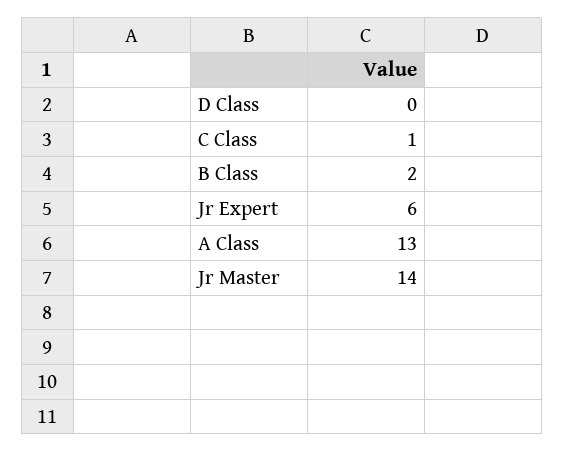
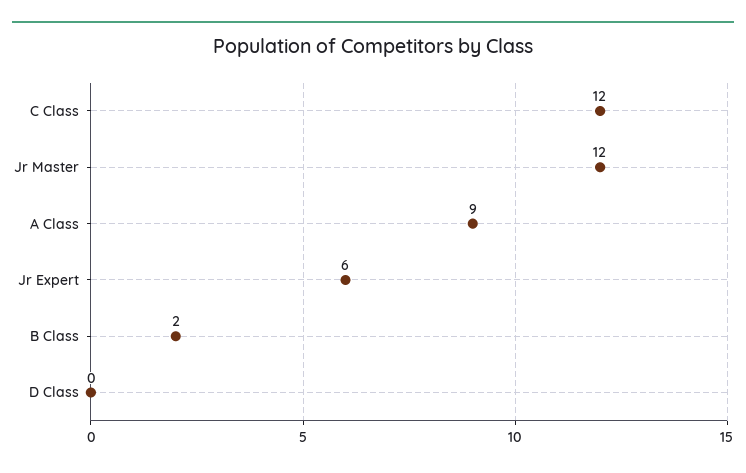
  {
    "D Class": 0,
-   "C Class": 1,
+   "C Class": 12,
    "B Class": 2,
    "Jr Expert": 6,
-   "A Class": 13,
+   "A Class": 9,
-   "Jr Master": 14
+   "Jr Master": 12
  }

